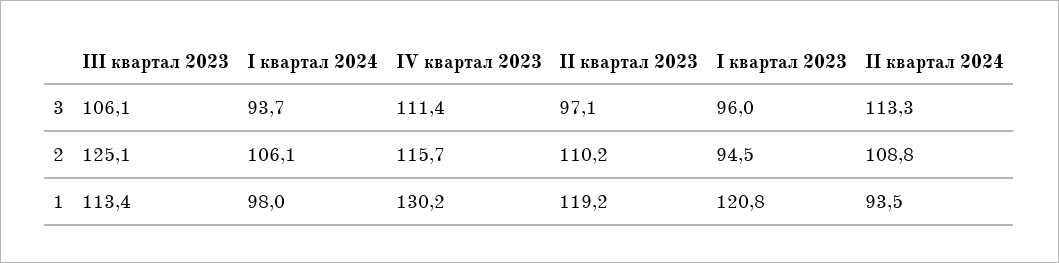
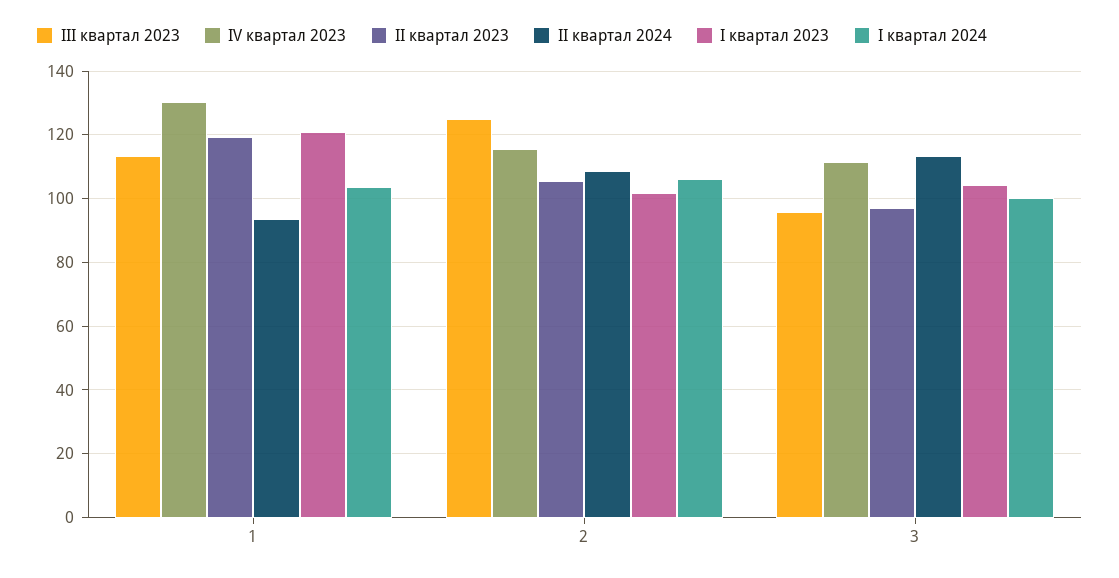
  {
    "III квартал 2023": {
-     "3": 106.1,
+     "3": 96,
      "2": 125.1,
      "1": 113.4
    },
    "I квартал 2024": {
-     "3": 93.7,
+     "3": 100,
      "2": 106.1,
-     "1": 98
+     "1": 104
    },
    "IV квартал 2023": {
      "3": 111.4,
      "2": 115.7,
      "1": 130.2
    },
    "II квартал 2023": {
      "3": 97.1,
-     "2": 110.2,
+     "2": 106,
      "1": 119.2
    },
    "I квартал 2023": {
-     "3": 96,
+     "3": 104,
-     "2": 94.5,
+     "2": 102,
      "1": 120.8
    },
    "II квартал 2024": {
      "3": 113.3,
      "2": 108.8,
      "1": 93.5
    }
  }

